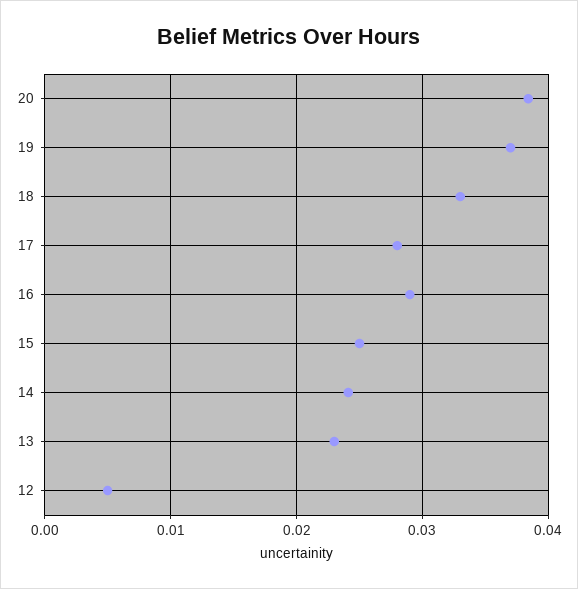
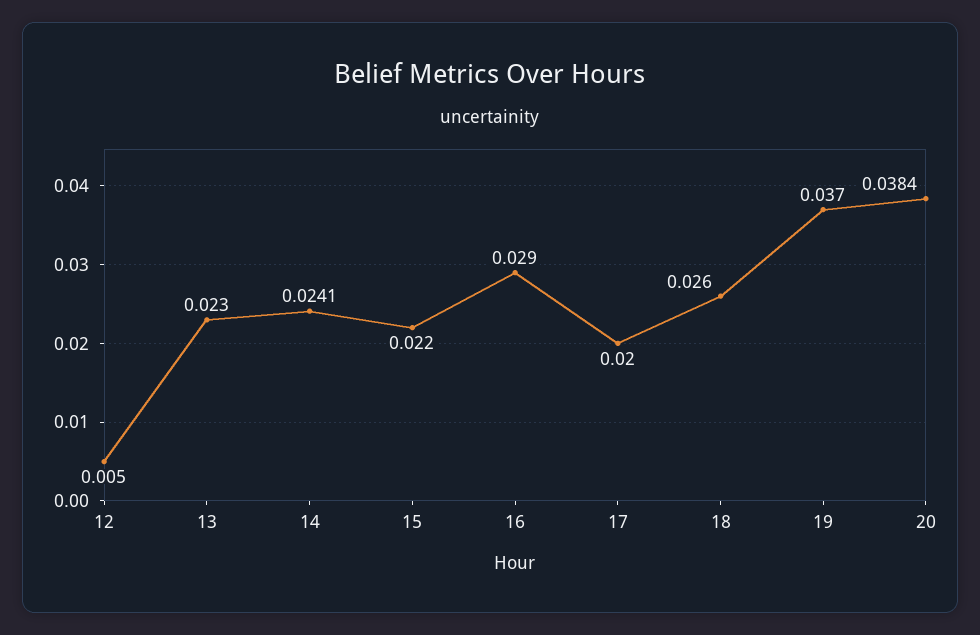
  {
    "20": 0.0384,
    "19": 0.037,
-   "18": 0.033,
+   "18": 0.026,
-   "17": 0.028,
+   "17": 0.02,
    "16": 0.029,
-   "15": 0.025,
+   "15": 0.022,
    "14": 0.0241,
    "13": 0.023,
    "12": 0.005
  }

